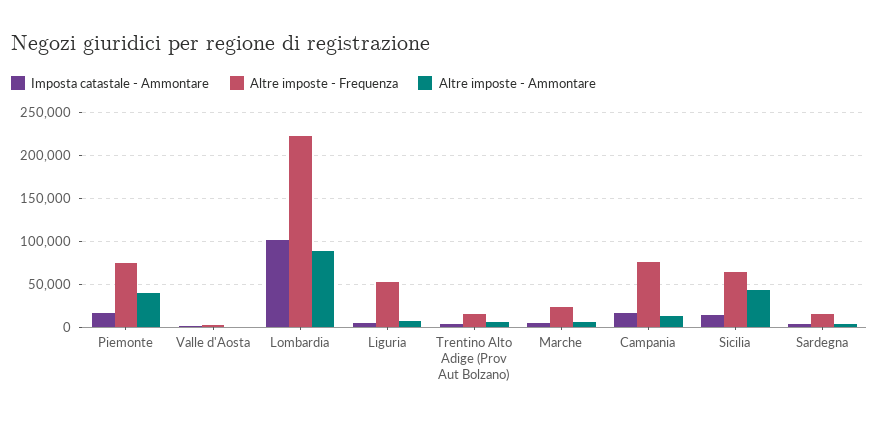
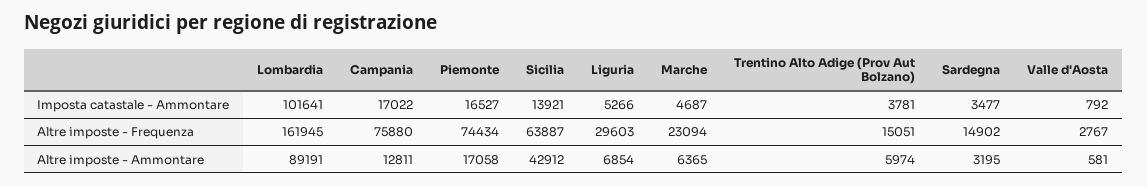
  {
    "Imposta catastale - Ammontare": {
      "Piemonte": 16527,
      "Valle d'Aosta": 792,
      "Lombardia": 101641,
      "Liguria": 5266,
      "Trentino Alto Adige (Prov Aut Bolzano)": 3781,
      "Marche": 4687,
      "Campania": 17022,
      "Sicilia": 13921,
      "Sardegna": 3477
    },
    "Altre imposte - Frequenza": {
      "Piemonte": 74434,
      "Valle d'Aosta": 2767,
-     "Lombardia": 220000,
+     "Lombardia": 161945,
-     "Liguria": 50000,
+     "Liguria": 29603,
      "Trentino Alto Adige (Prov Aut Bolzano)": 15051,
      "Marche": 23094,
      "Campania": 75880,
      "Sicilia": 63887,
      "Sardegna": 14902
    },
    "Altre imposte - Ammontare": {
-     "Piemonte": 40000,
+     "Piemonte": 17058,
      "Valle d'Aosta": 581,
      "Lombardia": 89191,
      "Liguria": 6854,
      "Trentino Alto Adige (Prov Aut Bolzano)": 5974,
      "Marche": 6365,
      "Campania": 12811,
      "Sicilia": 42912,
      "Sardegna": 3195
    }
  }

